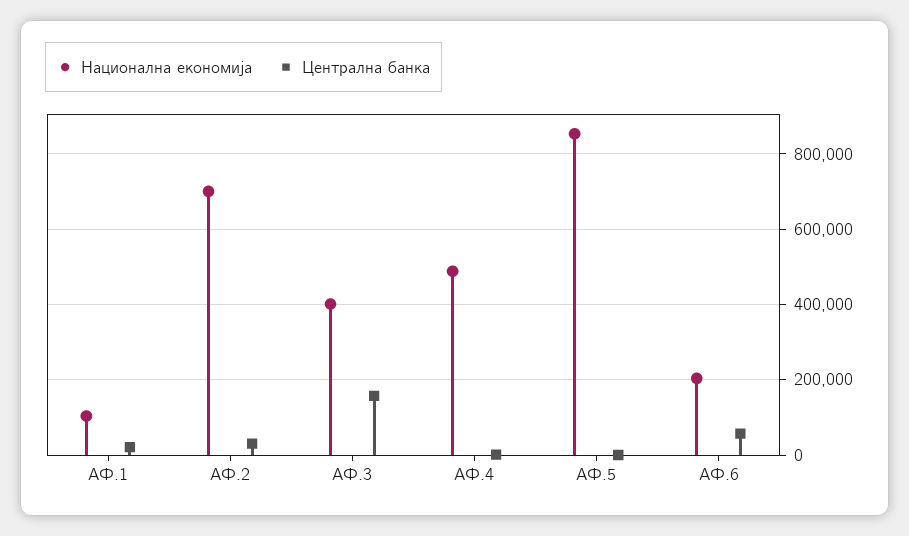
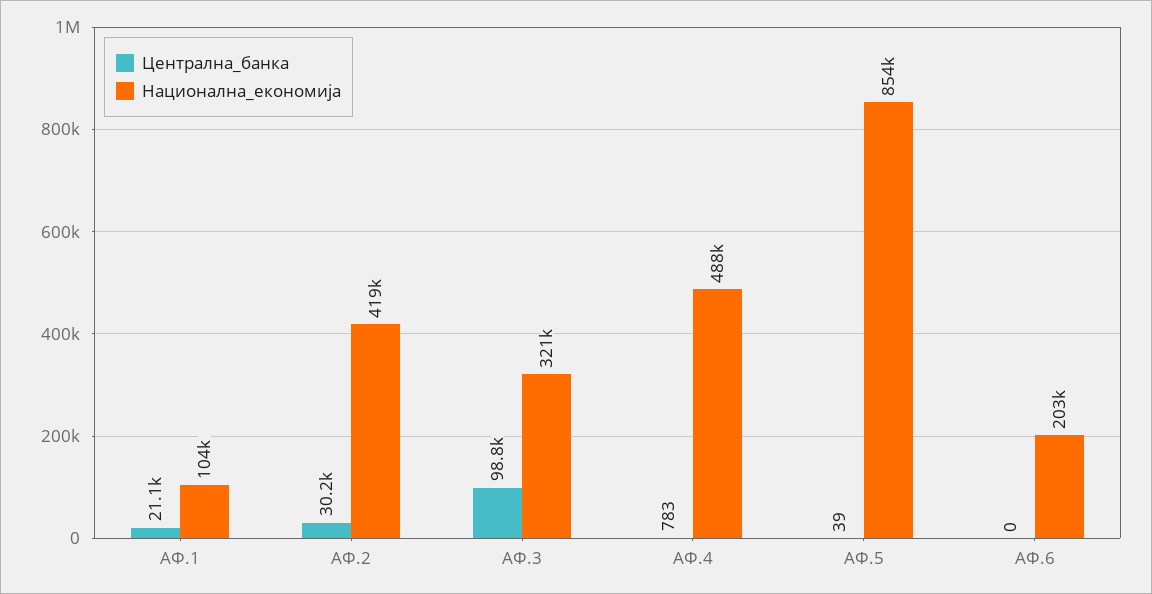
  {
    "Национална економија": {
      "АФ.1": 104000,
-     "АФ.2": 700000,
+     "АФ.2": 419000,
-     "АФ.3": 400000,
+     "АФ.3": 321000,
      "АФ.4": 488000,
      "АФ.5": 854000,
      "АФ.6": 203000
    },
    "Централна банка": {
      "АФ.1": 21100,
      "АФ.2": 30200,
-     "АФ.3": 160000,
+     "АФ.3": 98800,
      "АФ.4": 783,
      "АФ.5": 39,
-     "АФ.6": 60000
+     "АФ.6": 0
    }
  }

